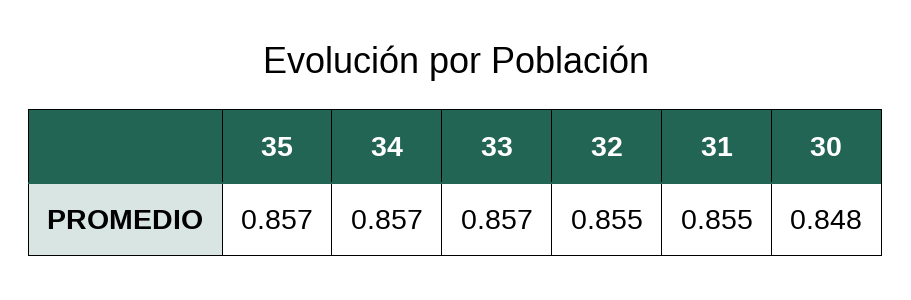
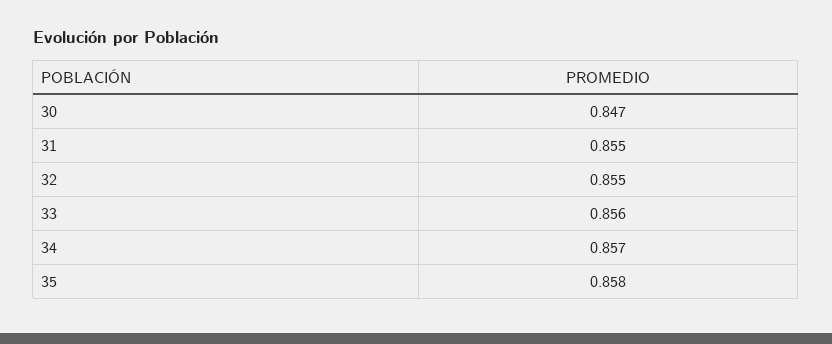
  {
-   "35": 0.857,
+   "35": 0.858,
    "34": 0.857,
-   "33": 0.857,
+   "33": 0.856,
    "32": 0.855,
    "31": 0.855,
-   "30": 0.848
+   "30": 0.847
  }

